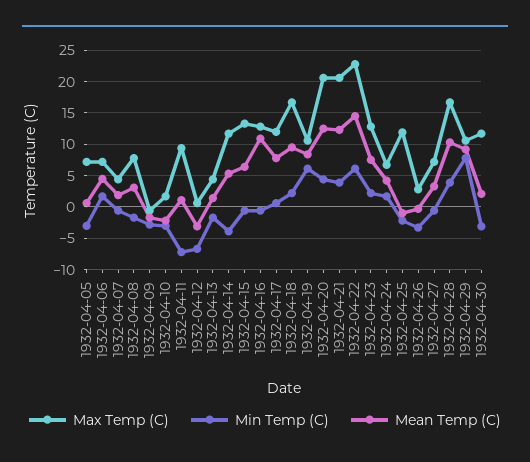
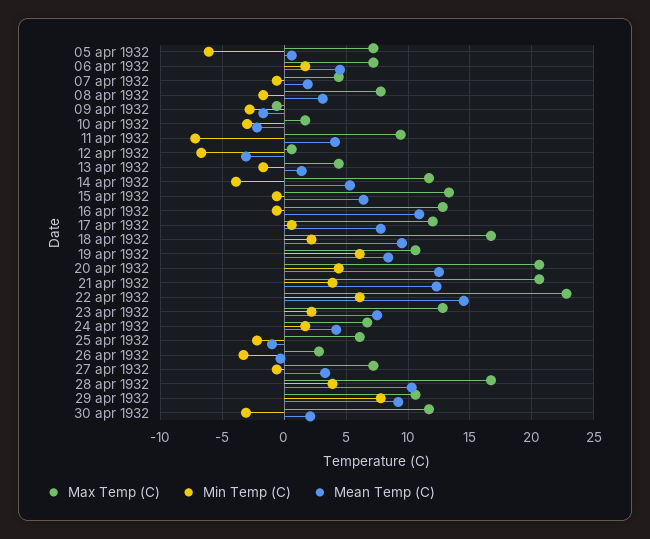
  {
    "Max Temp (C)": {
      "1932-04-05": 7,
      "1932-04-06": 7,
      "1932-04-07": 4.5,
      "1932-04-08": 8,
      "1932-04-09": -0.5,
      "1932-04-10": 1.5,
      "1932-04-11": 9.5,
      "1932-04-12": 0.5,
      "1932-04-13": 4.5,
      "1932-04-14": 11.5,
      "1932-04-15": 13.5,
      "1932-04-16": 13,
      "1932-04-17": 12,
      "1932-04-18": 16.5,
      "1932-04-19": 10.5,
      "1932-04-20": 20.5,
      "1932-04-21": 20.5,
      "1932-04-22": 23,
      "1932-04-23": 13,
      "1932-04-24": 6.5,
-     "1932-04-25": 12,
+     "1932-04-25": 6,
      "1932-04-26": 3,
      "1932-04-27": 7,
      "1932-04-28": 16.5,
      "1932-04-29": 10.5,
      "1932-04-30": 11.5
    },
    "Min Temp (C)": {
-     "1932-04-05": -3,
+     "1932-04-05": -6,
      "1932-04-06": 1.5,
      "1932-04-07": -0.5,
      "1932-04-08": -1.5,
      "1932-04-09": -3,
      "1932-04-10": -3,
      "1932-04-11": -7,
      "1932-04-12": -6.5,
      "1932-04-13": -1.5,
      "1932-04-14": -4,
      "1932-04-15": -0.5,
      "1932-04-16": -0.5,
      "1932-04-17": 0.5,
      "1932-04-18": 2,
      "1932-04-19": 6,
      "1932-04-20": 4.5,
      "1932-04-21": 4,
      "1932-04-22": 6,
      "1932-04-23": 2,
      "1932-04-24": 1.5,
      "1932-04-25": -2,
      "1932-04-26": -3.5,
      "1932-04-27": -0.5,
      "1932-04-28": 4,
      "1932-04-29": 8,
      "1932-04-30": -3
    },
    "Mean Temp (C)": {
      "1932-04-05": 0.5,
      "1932-04-06": 4.5,
      "1932-04-07": 2,
      "1932-04-08": 3,
      "1932-04-09": -1.5,
      "1932-04-10": -2,
-     "1932-04-11": 1,
+     "1932-04-11": 4,
      "1932-04-12": -3,
      "1932-04-13": 1.5,
      "1932-04-14": 5.5,
      "1932-04-15": 6.5,
      "1932-04-16": 11,
      "1932-04-17": 8,
      "1932-04-18": 9.5,
      "1932-04-19": 8.5,
      "1932-04-20": 12.5,
      "1932-04-21": 12.5,
      "1932-04-22": 14.5,
      "1932-04-23": 7.5,
      "1932-04-24": 4,
      "1932-04-25": -1,
      "1932-04-26": -0.5,
      "1932-04-27": 3.5,
      "1932-04-28": 10.5,
      "1932-04-29": 9,
      "1932-04-30": 2
    }
  }

